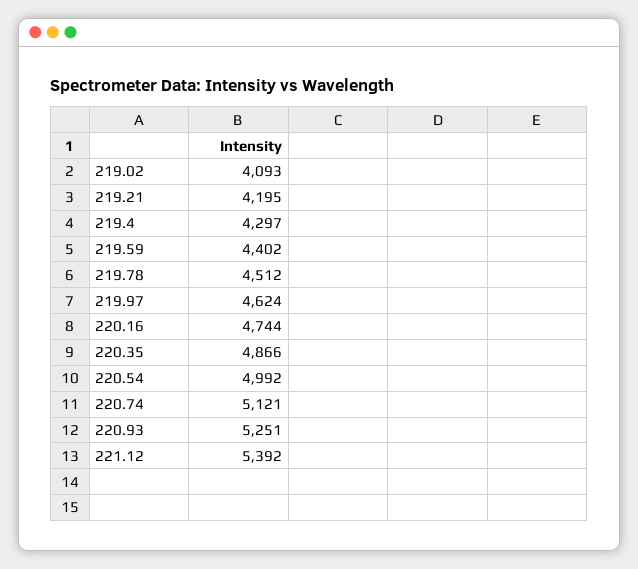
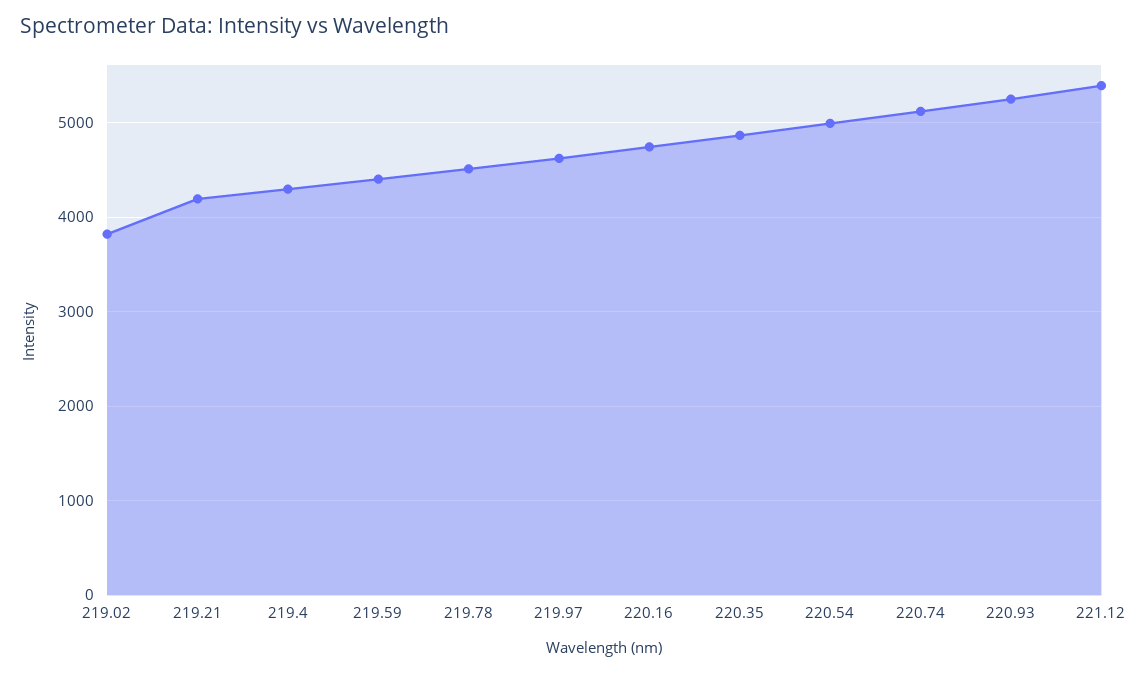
  {
-   "219.02": 4093,
+   "219.02": 3800,
    "219.21": 4195,
    "219.4": 4297,
    "219.59": 4402,
    "219.78": 4512,
    "219.97": 4624,
    "220.16": 4744,
    "220.35": 4866,
    "220.54": 4992,
    "220.74": 5121,
    "220.93": 5251,
    "221.12": 5392
  }

